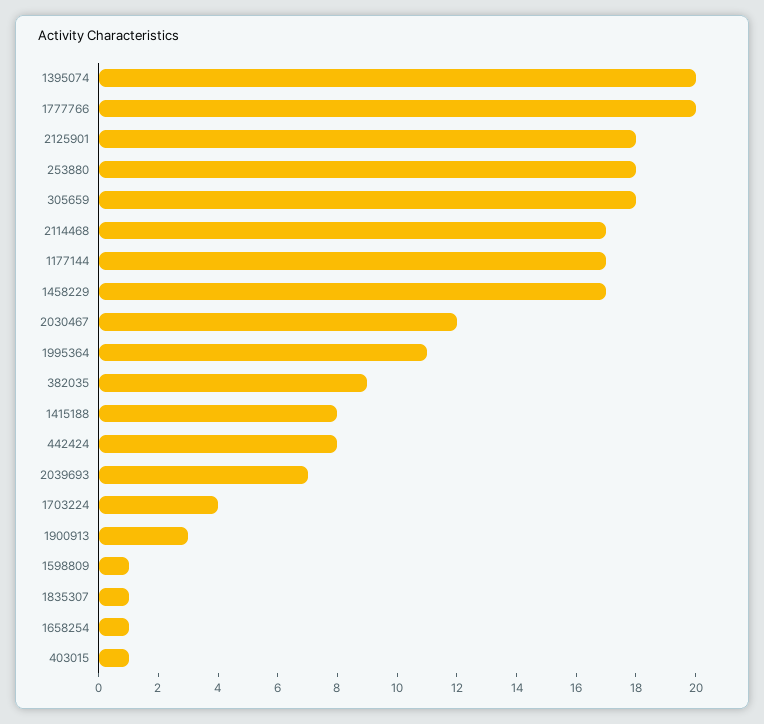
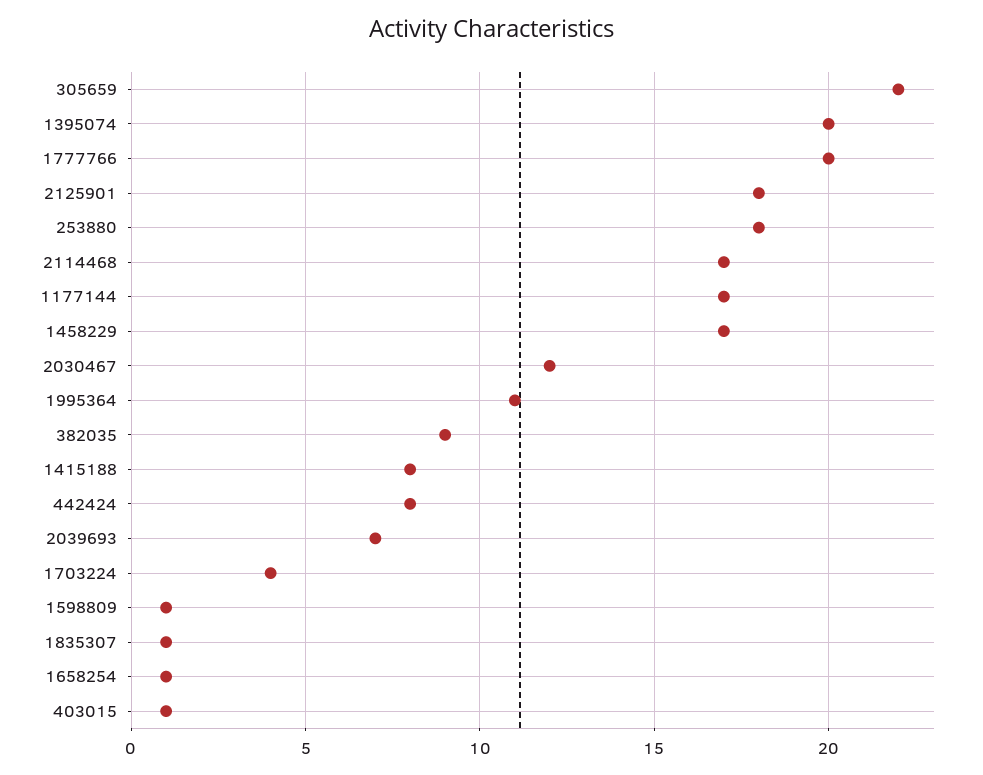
  {
    "1395074": 20,
    "1777766": 20,
    "2125901": 18,
    "253880": 18,
-   "305659": 18,
+   "305659": 22,
    "2114468": 17,
    "1177144": 17,
    "1458229": 17,
    "2030467": 12,
    "1995364": 11,
    "382035": 9,
    "1415188": 8,
    "442424": 8,
    "2039693": 7,
    "1703224": 4,
-   "1900913": 3,
    "1598809": 1,
    "1835307": 1,
    "1658254": 1,
    "403015": 1
  }

